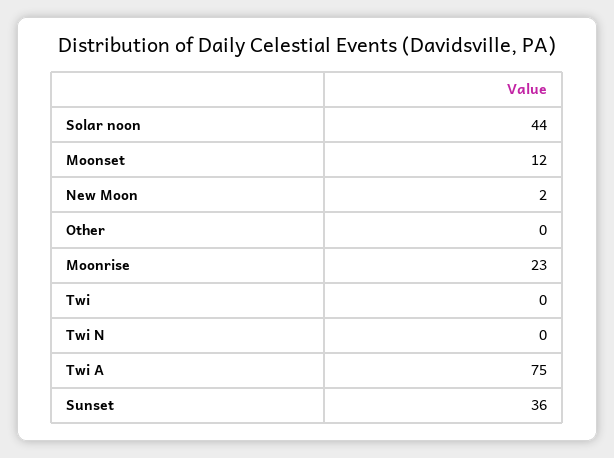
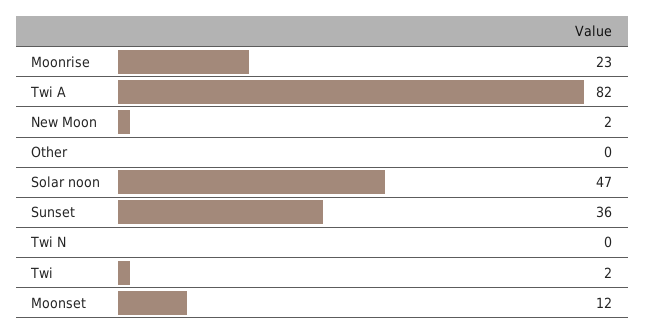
  {
-   "Solar noon": 44,
+   "Solar noon": 47,
    "Moonset": 12,
    "New Moon": 2,
    "Other": 0,
    "Moonrise": 23,
-   "Twi": 0,
+   "Twi": 2,
    "Twi N": 0,
-   "Twi A": 75,
+   "Twi A": 82,
    "Sunset": 36
  }

